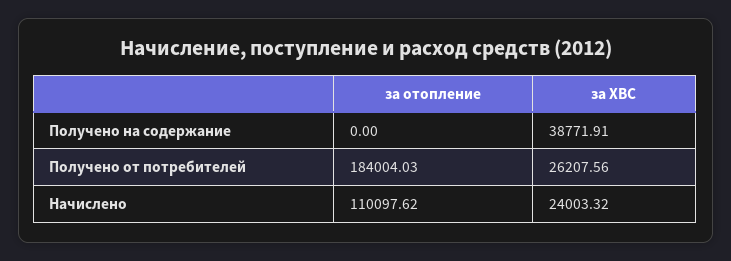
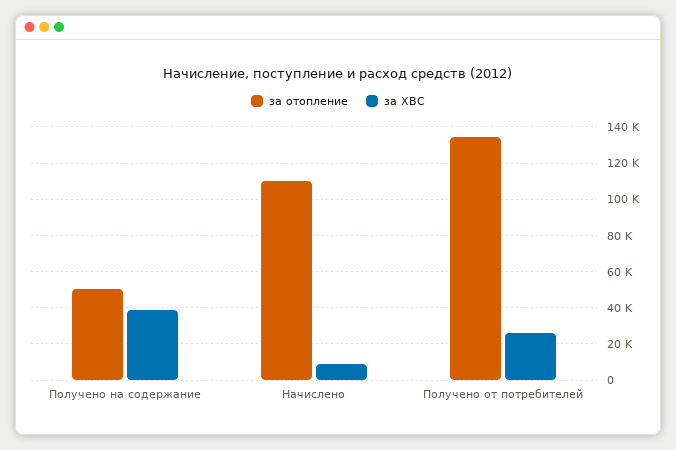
  {
    "за отопление": {
-     "Получено на содержание": 0,
+     "Получено на содержание": 50000,
-     "Получено от потребителей": 184004.03,
+     "Получено от потребителей": 135000,
      "Начислено": 110097.62
    },
    "за ХВС": {
      "Получено на содержание": 38771.91,
      "Получено от потребителей": 26207.56,
-     "Начислено": 24003.32
+     "Начислено": 10000
    }
  }

